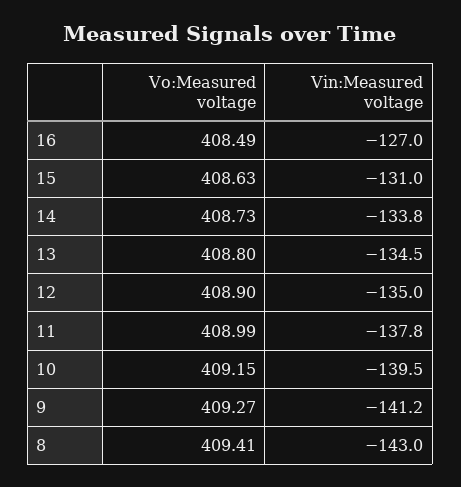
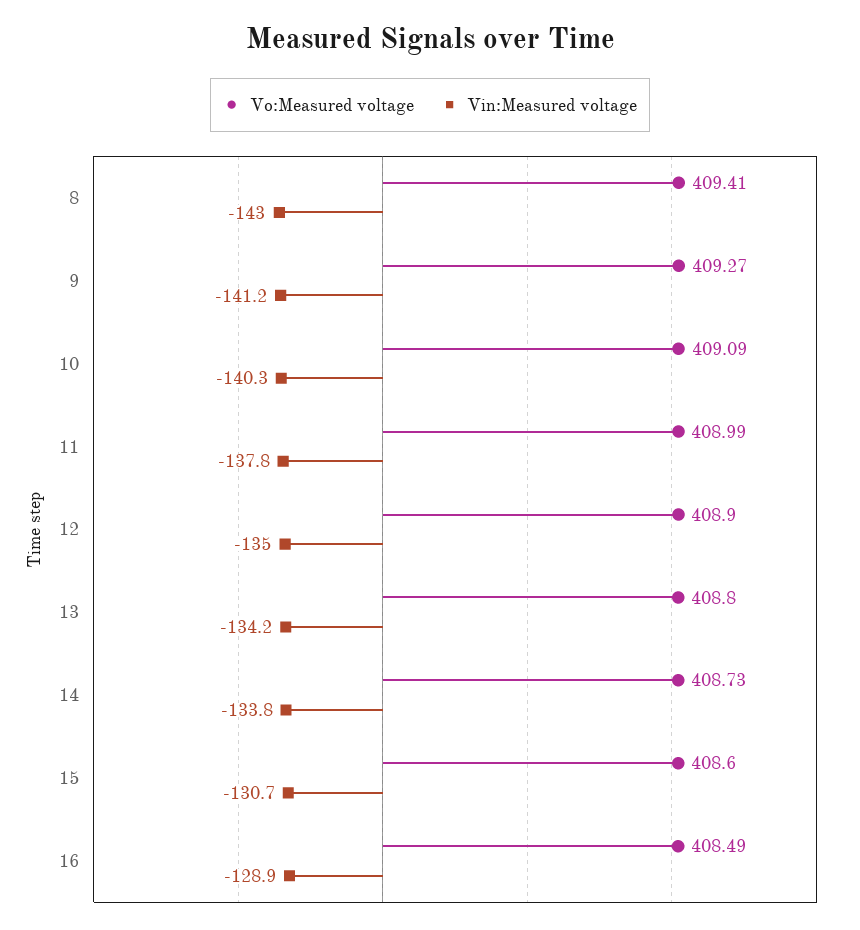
  {
    "Vo:Measured voltage": {
      "16": 408.49,
-     "15": 408.63,
+     "15": 408.6,
      "14": 408.73,
      "13": 408.8,
      "12": 408.9,
      "11": 408.99,
-     "10": 409.15,
+     "10": 409.09,
      "9": 409.27,
      "8": 409.41
    },
    "Vin:Measured voltage": {
-     "16": -127,
+     "16": -128.9,
-     "15": -131,
+     "15": -130.7,
      "14": -133.8,
-     "13": -134.5,
+     "13": -134.2,
      "12": -135,
      "11": -137.8,
-     "10": -139.5,
+     "10": -140.3,
      "9": -141.2,
      "8": -143
    }
  }

